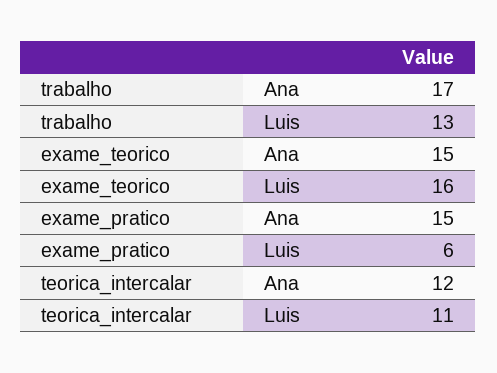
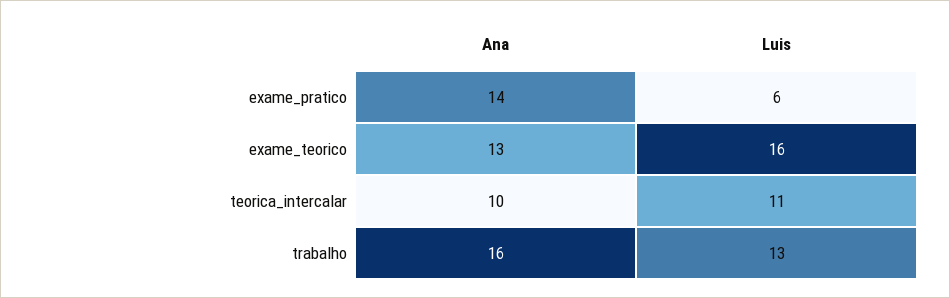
  {
    "trabalho": {
-     "Ana": 17,
+     "Ana": 16,
      "Luis": 13
    },
    "exame_teorico": {
-     "Ana": 15,
+     "Ana": 13,
      "Luis": 16
    },
    "exame_pratico": {
-     "Ana": 15,
+     "Ana": 14,
      "Luis": 6
    },
    "teorica_intercalar": {
-     "Ana": 12,
+     "Ana": 10,
      "Luis": 11
    }
  }

